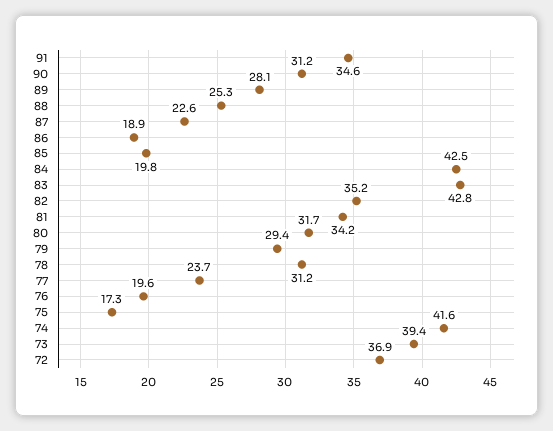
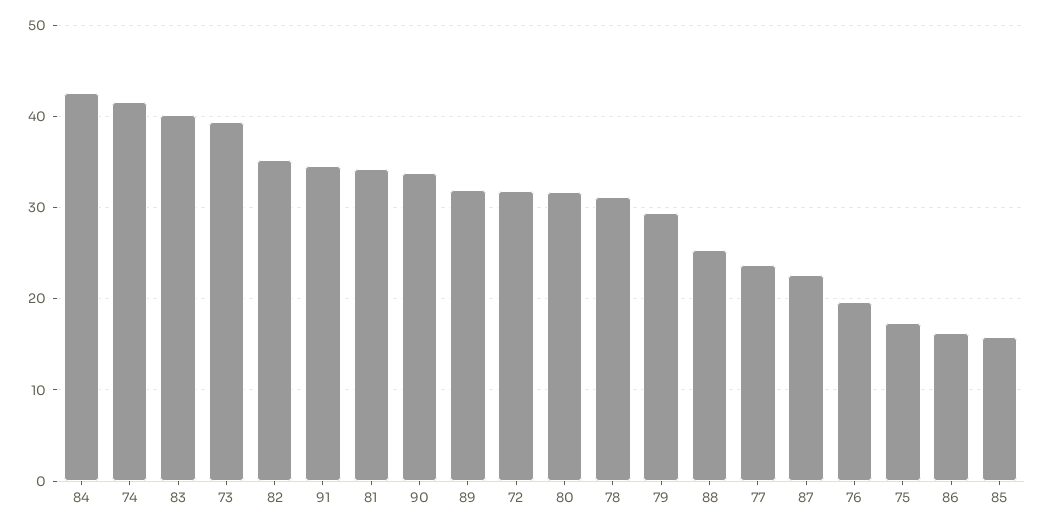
  {
    "91": 34.6,
-   "90": 31.2,
+   "90": 34,
-   "89": 28.1,
+   "89": 32,
    "88": 25.3,
    "87": 22.6,
-   "86": 18.9,
+   "86": 16,
-   "85": 19.8,
+   "85": 16,
    "84": 42.5,
-   "83": 42.8,
+   "83": 40,
    "82": 35.2,
    "81": 34.2,
    "80": 31.7,
    "79": 29.4,
    "78": 31.2,
    "77": 23.7,
    "76": 19.6,
    "75": 17.3,
    "74": 41.6,
    "73": 39.4,
-   "72": 36.9
+   "72": 32
  }

